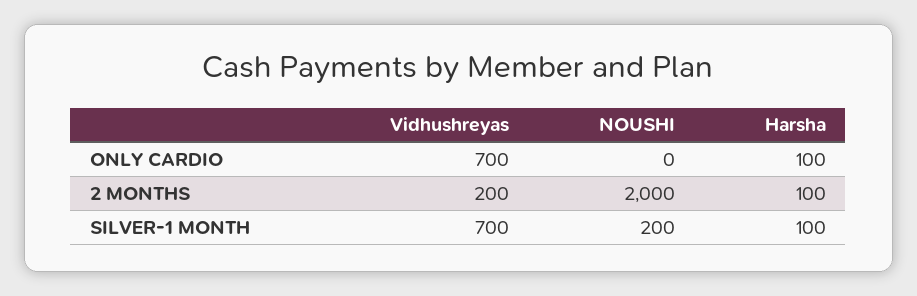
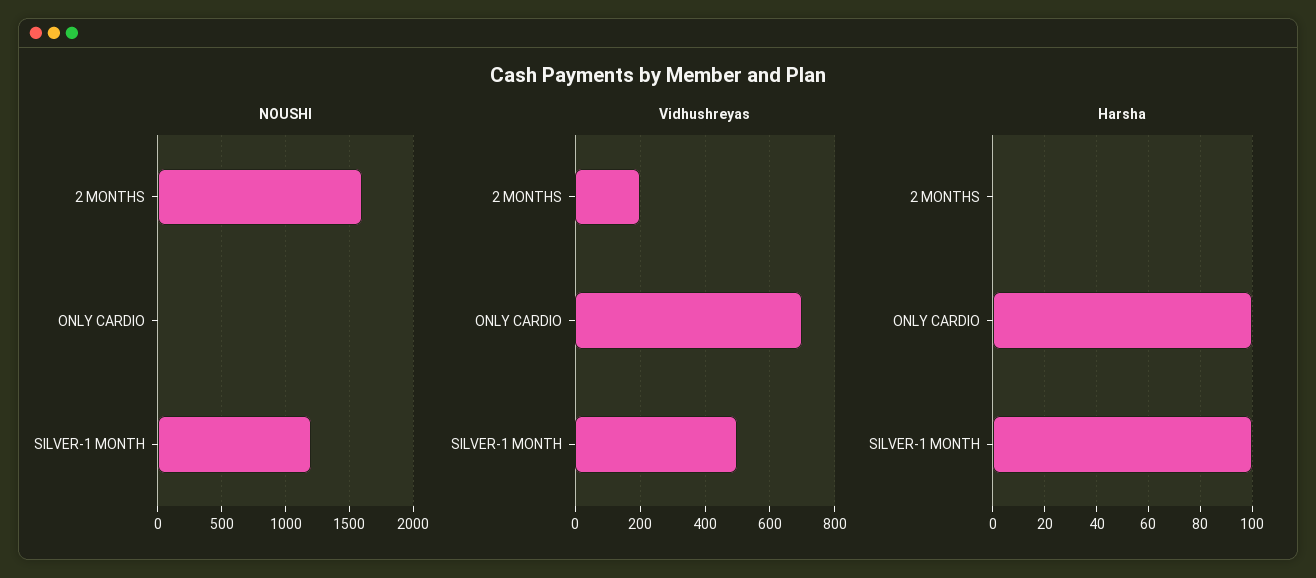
  {
    "Vidhushreyas": {
      "ONLY CARDIO": 700,
      "2 MONTHS": 200,
-     "SILVER-1 MONTH": 700
+     "SILVER-1 MONTH": 500
    },
    "NOUSHI": {
      "ONLY CARDIO": 0,
-     "2 MONTHS": 2000,
+     "2 MONTHS": 1600,
-     "SILVER-1 MONTH": 200
+     "SILVER-1 MONTH": 1200
    },
    "Harsha": {
      "ONLY CARDIO": 100,
-     "2 MONTHS": 100,
+     "2 MONTHS": 0,
      "SILVER-1 MONTH": 100
    }
  }

